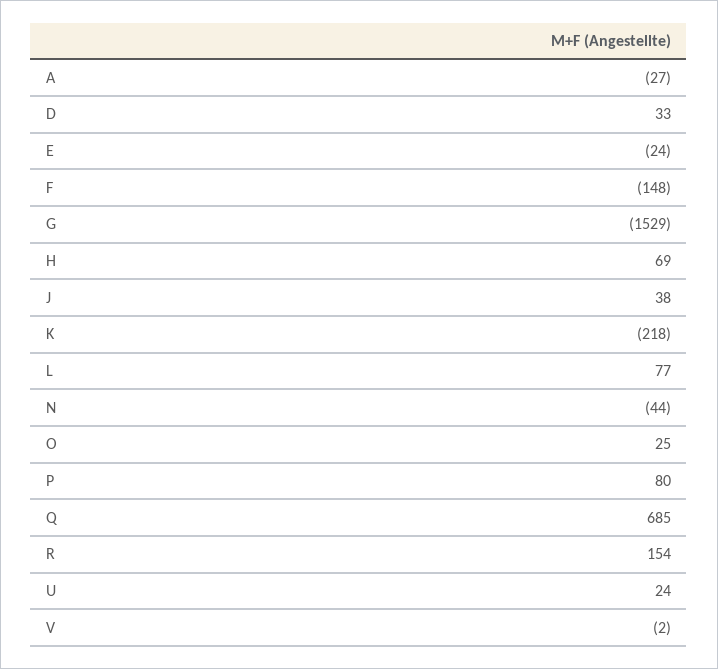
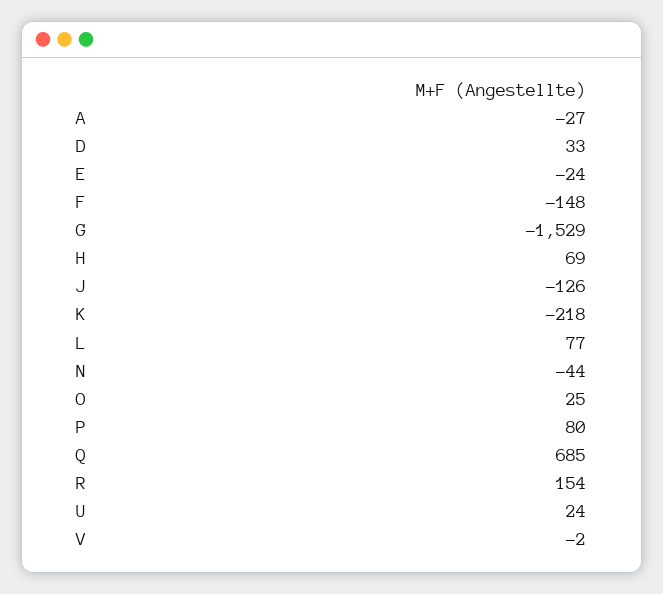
  {
    "A": -27,
    "D": 33,
    "E": -24,
    "F": -148,
    "G": -1529,
    "H": 69,
-   "J": 38,
+   "J": -126,
    "K": -218,
    "L": 77,
    "N": -44,
    "O": 25,
    "P": 80,
    "Q": 685,
    "R": 154,
    "U": 24,
    "V": -2
  }

